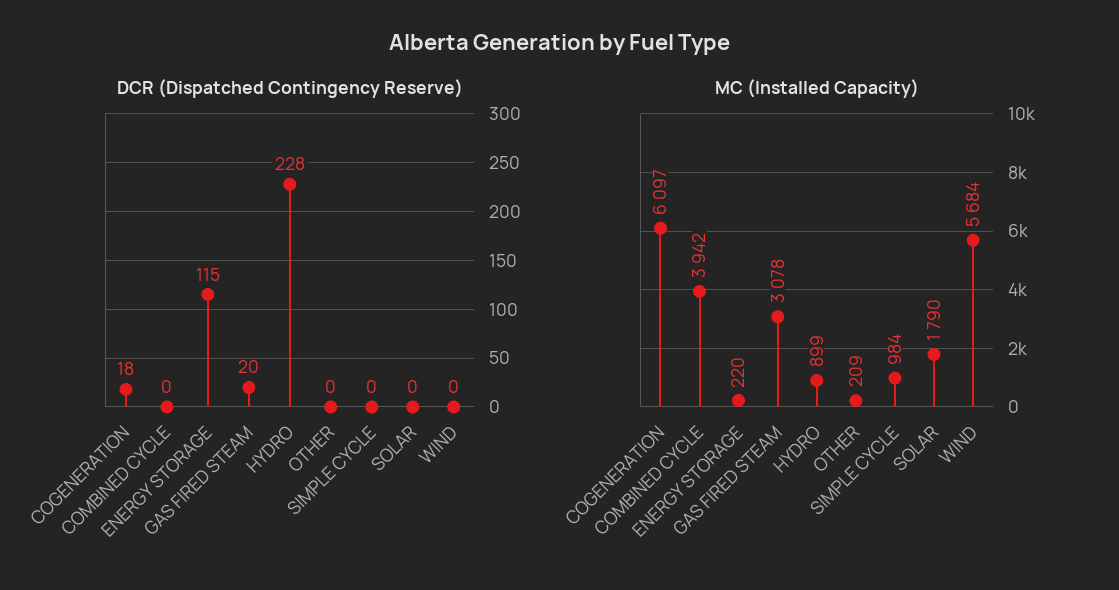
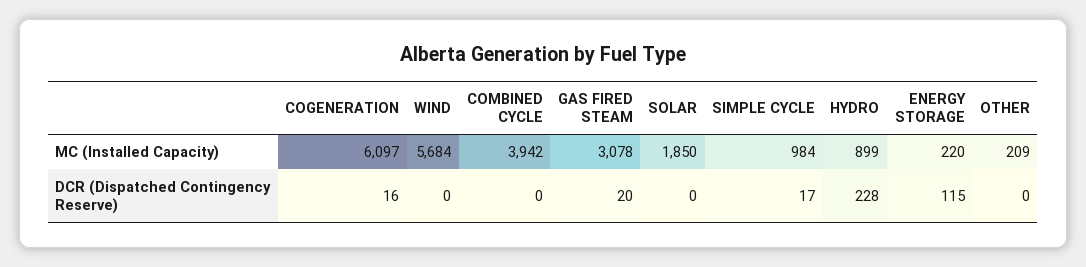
  {
    "DCR (Dispatched Contingency Reserve)": {
-     "COGENERATION": 18,
+     "COGENERATION": 16,
      "COMBINED CYCLE": 0,
      "ENERGY STORAGE": 115,
      "GAS FIRED STEAM": 20,
      "HYDRO": 228,
      "OTHER": 0,
-     "SIMPLE CYCLE": 0,
+     "SIMPLE CYCLE": 17,
      "SOLAR": 0,
      "WIND": 0
    },
    "MC (Installed Capacity)": {
      "COGENERATION": 6097,
      "COMBINED CYCLE": 3942,
      "ENERGY STORAGE": 220,
      "GAS FIRED STEAM": 3078,
      "HYDRO": 899,
      "OTHER": 209,
      "SIMPLE CYCLE": 984,
-     "SOLAR": 1790,
+     "SOLAR": 1850,
      "WIND": 5684
    }
  }

